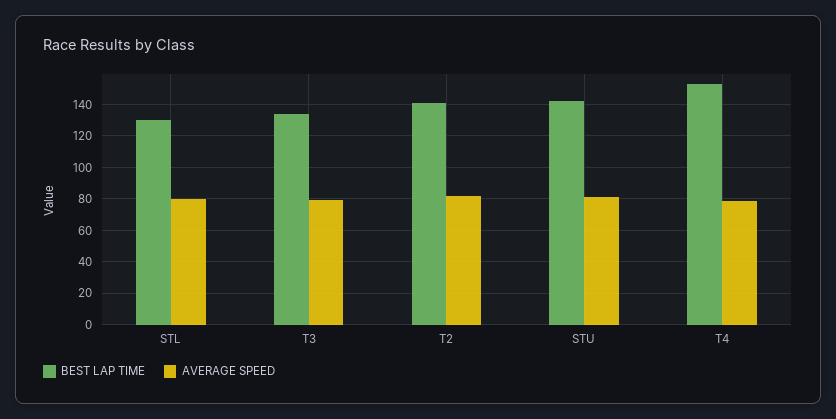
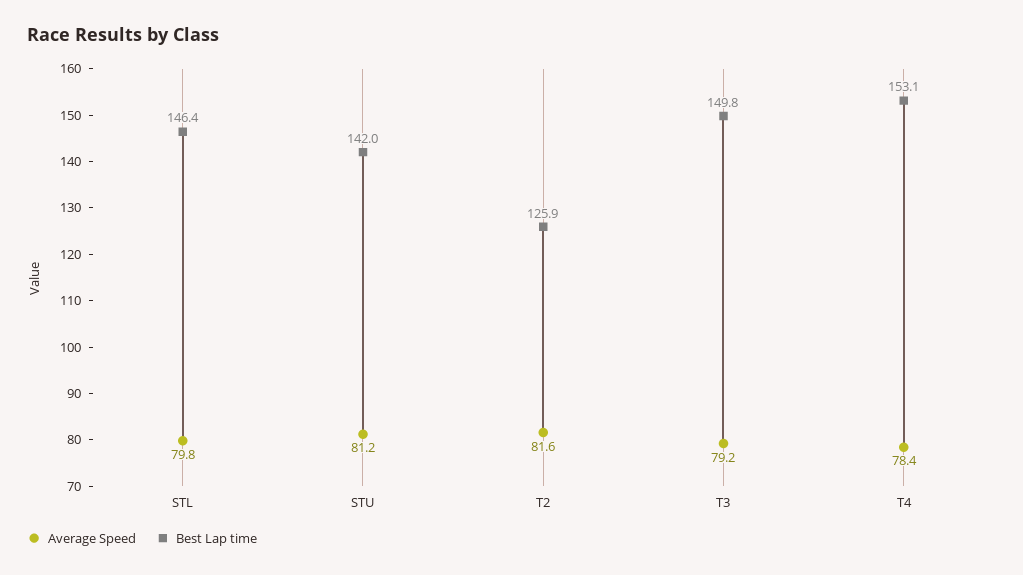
  {
    "BEST LAP TIME": {
-     "STL": 130,
+     "STL": 146.4,
-     "T3": 135,
+     "T3": 149.8,
-     "T2": 140,
+     "T2": 125.9,
      "STU": 142,
      "T4": 153.1
    },
    "AVERAGE SPEED": {
      "STL": 79.8,
      "T3": 79.2,
      "T2": 81.6,
      "STU": 81.2,
      "T4": 78.4
    }
  }

